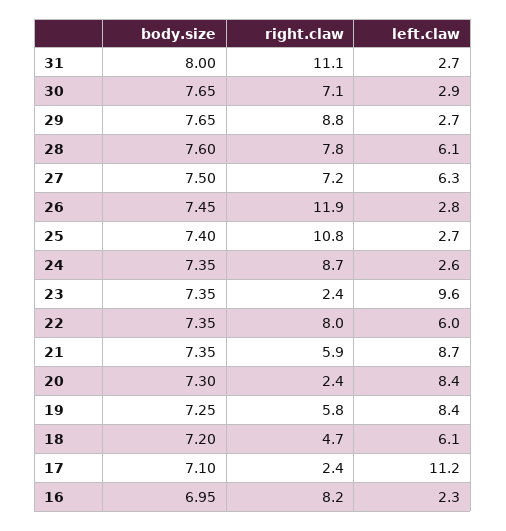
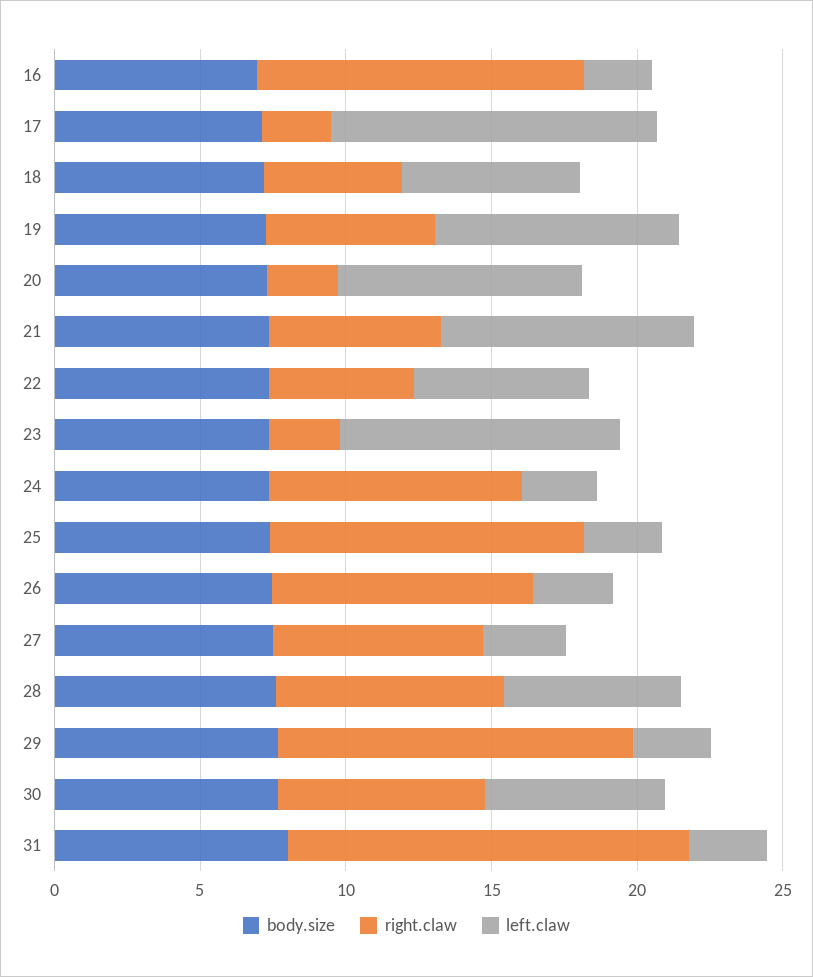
  {
    "body.size": {
      "31": 8,
      "30": 7.65,
      "29": 7.65,
      "28": 7.6,
      "27": 7.5,
      "26": 7.45,
      "25": 7.4,
      "24": 7.35,
      "23": 7.35,
      "22": 7.35,
      "21": 7.35,
      "20": 7.3,
      "19": 7.25,
      "18": 7.2,
      "17": 7.1,
      "16": 6.95
    },
    "right.claw": {
-     "31": 11.1,
+     "31": 14,
      "30": 7.1,
-     "29": 8.8,
+     "29": 12,
      "28": 7.8,
      "27": 7.2,
-     "26": 11.9,
+     "26": 9,
      "25": 10.8,
      "24": 8.7,
      "23": 2.4,
-     "22": 8,
+     "22": 5,
      "21": 5.9,
      "20": 2.4,
      "19": 5.8,
      "18": 4.7,
      "17": 2.4,
-     "16": 8.2
+     "16": 11
    },
    "left.claw": {
      "31": 2.7,
-     "30": 2.9,
+     "30": 6,
      "29": 2.7,
      "28": 6.1,
-     "27": 6.3,
+     "27": 3,
      "26": 2.8,
      "25": 2.7,
      "24": 2.6,
      "23": 9.6,
      "22": 6,
      "21": 8.7,
      "20": 8.4,
      "19": 8.4,
      "18": 6.1,
      "17": 11.2,
      "16": 2.3
    }
  }

